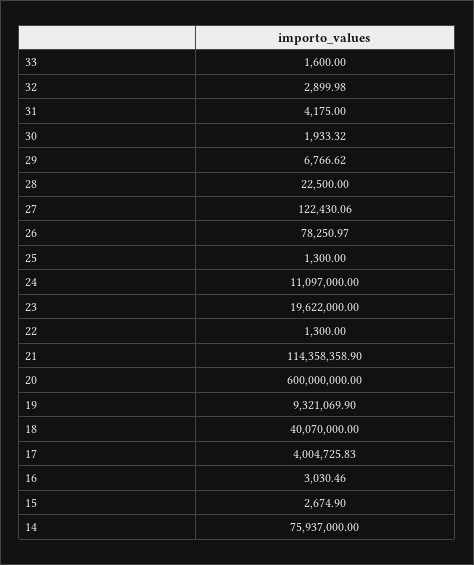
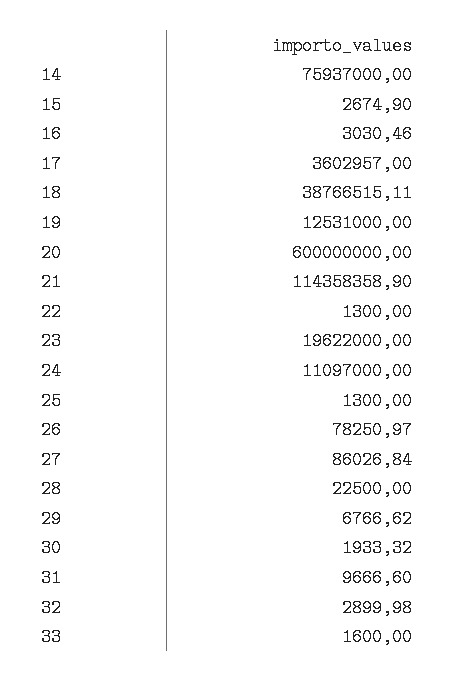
  {
    "33": 1600,
    "32": 2899.98,
-   "31": 4175,
+   "31": 9666.6,
    "30": 1933.32,
    "29": 6766.62,
    "28": 22500,
-   "27": 122430.06,
+   "27": 86026.84,
    "26": 78250.97,
    "25": 1300,
    "24": 11097000,
    "23": 19622000,
    "22": 1300,
    "21": 114358358.9,
    "20": 600000000,
-   "19": 9321069.9,
+   "19": 12531000,
-   "18": 40070000,
+   "18": 38766515.11,
-   "17": 4004725.83,
+   "17": 3602957,
    "16": 3030.46,
    "15": 2674.9,
    "14": 75937000
  }

